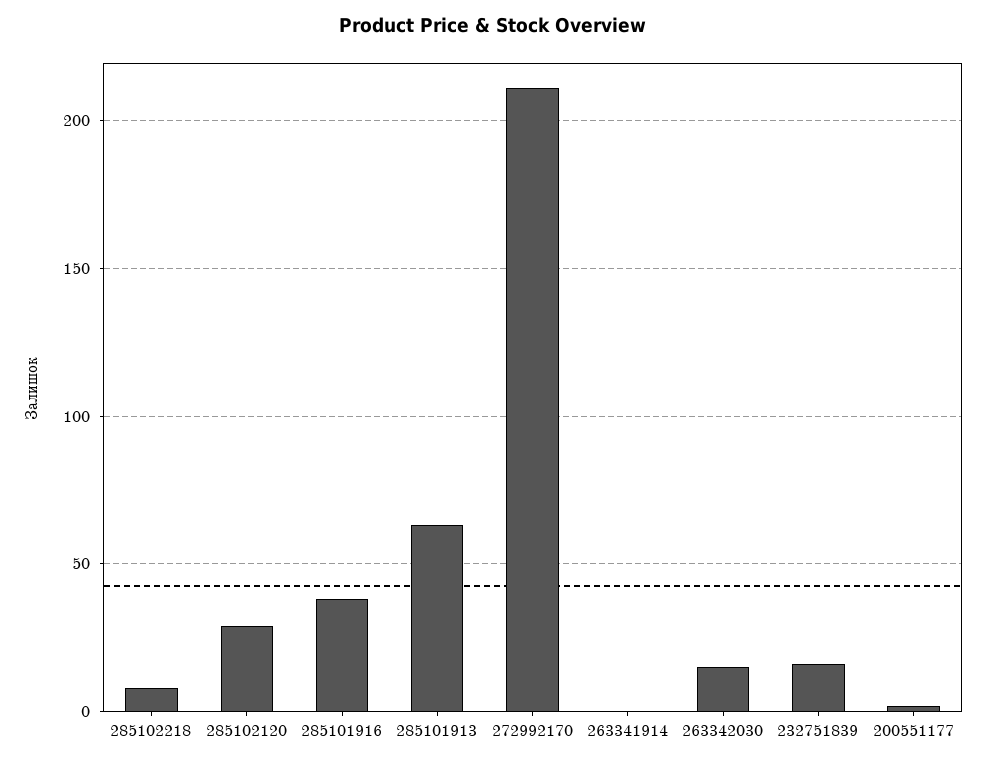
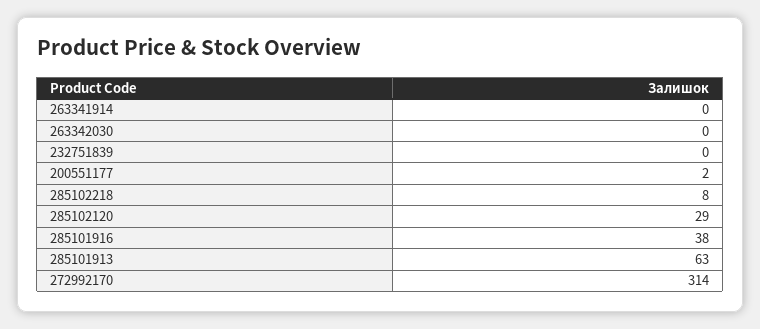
  {
    "285102218": 8,
    "285102120": 29,
    "285101916": 38,
    "285101913": 63,
-   "272992170": 210,
+   "272992170": 314,
    "263341914": 0,
-   "263342030": 15,
+   "263342030": 0,
-   "232751839": 15,
+   "232751839": 0,
    "200551177": 2
  }

